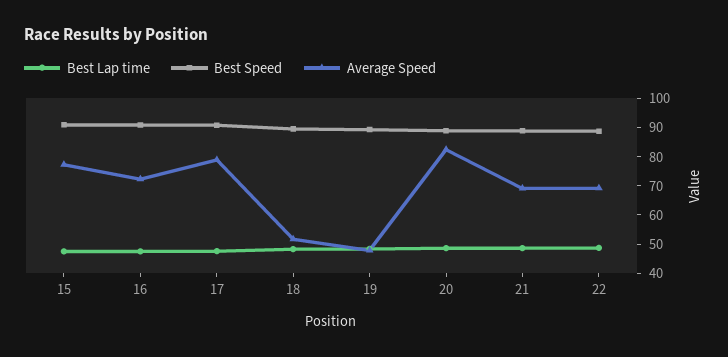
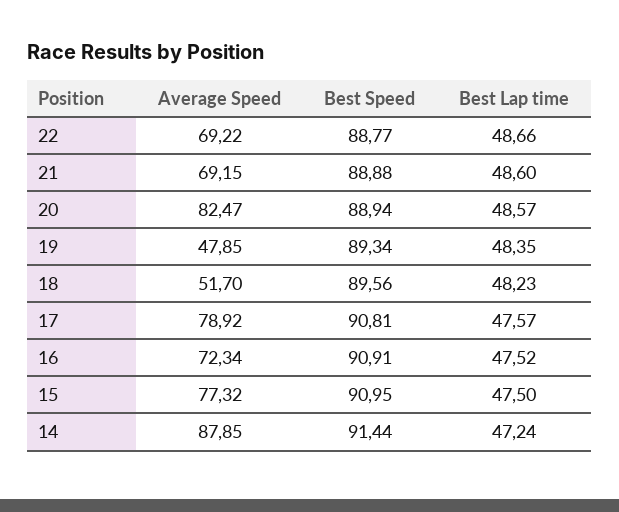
  {
    "Best Lap time": {
      "15": 47.5,
      "16": 47.52,
      "17": 47.57,
      "18": 48.23,
      "19": 48.35,
      "20": 48.57,
      "21": 48.6,
-     "22": 48.66
+     "22": 48.66,
+     "14": 47.24
    },
    "Best Speed": {
      "15": 90.95,
      "16": 90.91,
      "17": 90.81,
      "18": 89.56,
      "19": 89.34,
      "20": 88.94,
      "21": 88.88,
-     "22": 88.77
+     "22": 88.77,
+     "14": 91.44
    },
    "Average Speed": {
      "15": 77.32,
      "16": 72.34,
      "17": 78.92,
      "18": 51.7,
      "19": 47.85,
      "20": 82.47,
      "21": 69.15,
-     "22": 69.22
+     "22": 69.22,
+     "14": 87.85
    }
  }

